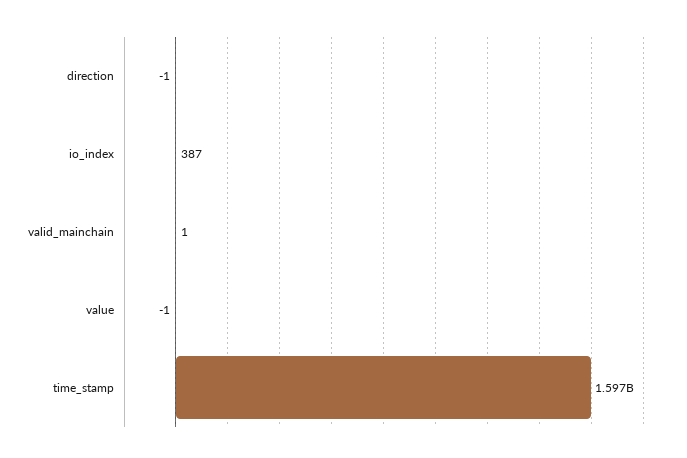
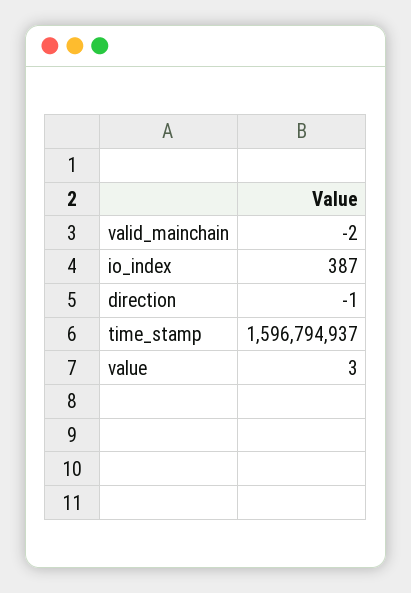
  {
    "direction": -1,
    "io_index": 387,
-   "valid_mainchain": 1,
+   "valid_mainchain": -2,
-   "value": -1,
+   "value": 3,
    "time_stamp": 1596794937
  }

